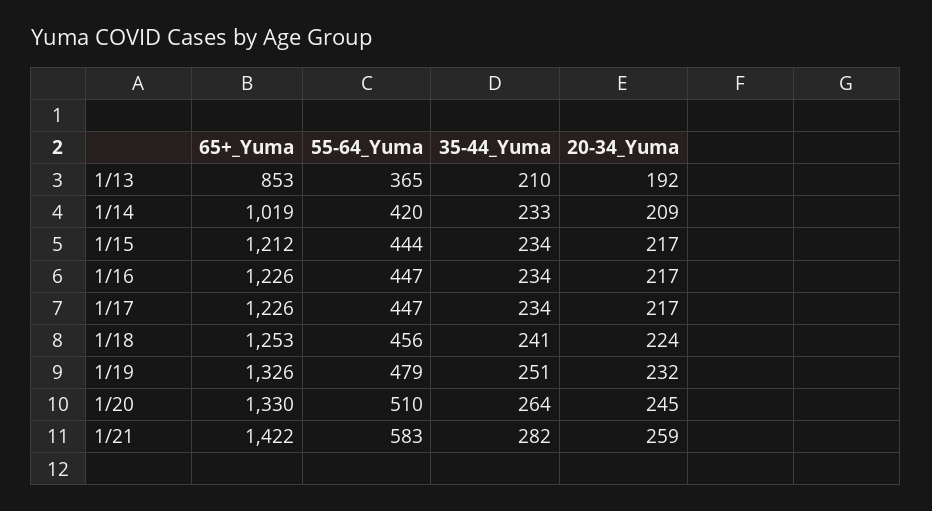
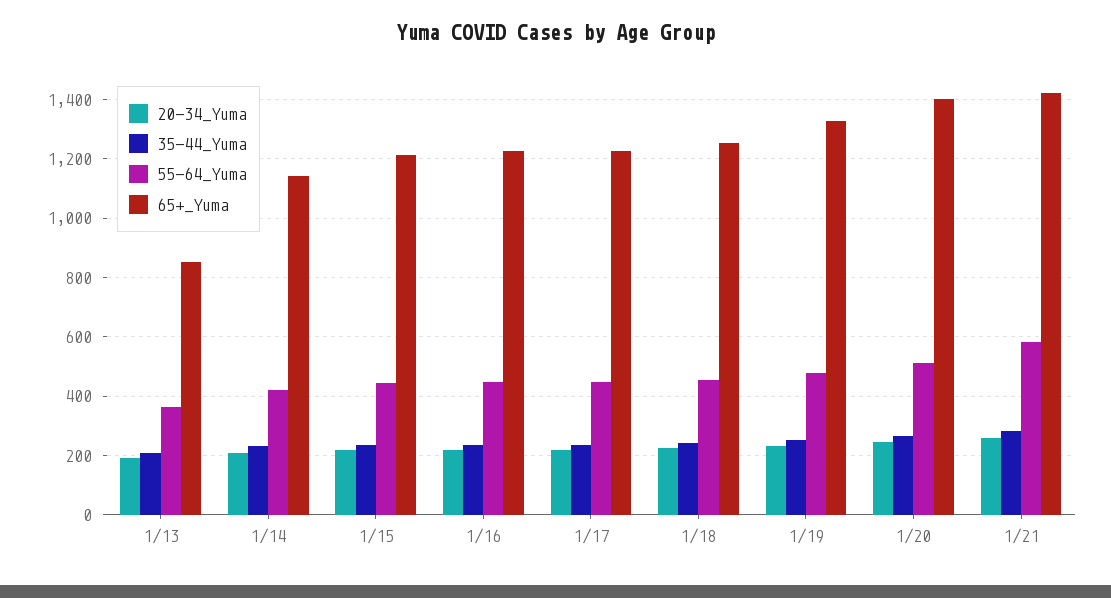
  {
    "65+_Yuma": {
      "1/13": 853,
-     "1/14": 1019,
+     "1/14": 1150,
      "1/15": 1212,
      "1/16": 1226,
      "1/17": 1226,
      "1/18": 1253,
      "1/19": 1326,
-     "1/20": 1330,
+     "1/20": 1400,
      "1/21": 1422
    },
    "55-64_Yuma": {
      "1/13": 365,
      "1/14": 420,
      "1/15": 444,
      "1/16": 447,
      "1/17": 447,
      "1/18": 456,
      "1/19": 479,
      "1/20": 510,
      "1/21": 583
    },
    "35-44_Yuma": {
      "1/13": 210,
      "1/14": 233,
      "1/15": 234,
      "1/16": 234,
      "1/17": 234,
      "1/18": 241,
      "1/19": 251,
      "1/20": 264,
      "1/21": 282
    },
    "20-34_Yuma": {
      "1/13": 192,
      "1/14": 209,
      "1/15": 217,
      "1/16": 217,
      "1/17": 217,
      "1/18": 224,
      "1/19": 232,
      "1/20": 245,
      "1/21": 259
    }
  }

